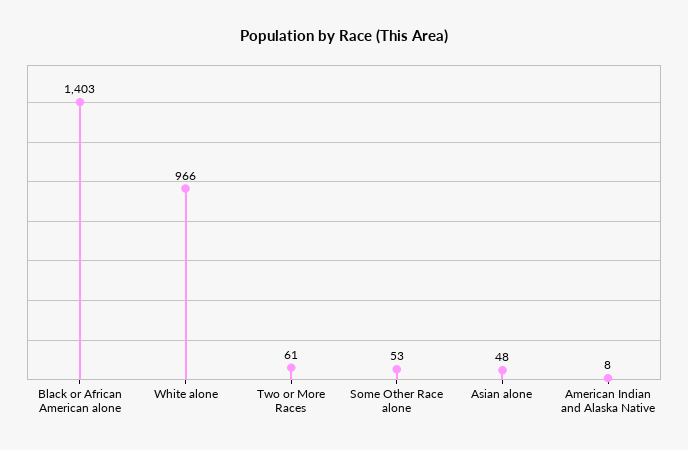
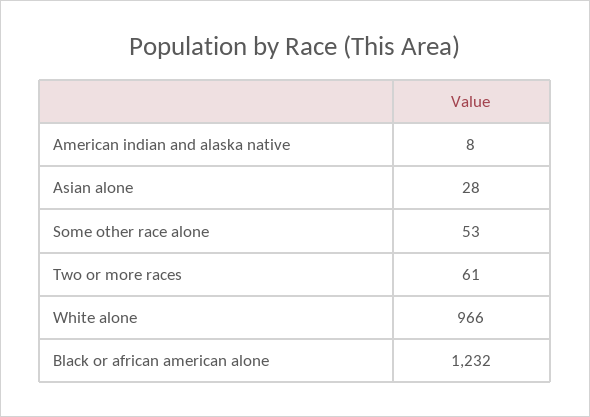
  {
-   "Black or African American alone": 1403,
+   "Black or African American alone": 1232,
    "White alone": 966,
    "Two or More Races": 61,
    "Some Other Race alone": 53,
-   "Asian alone": 48,
+   "Asian alone": 28,
    "American Indian and Alaska Native": 8
  }

